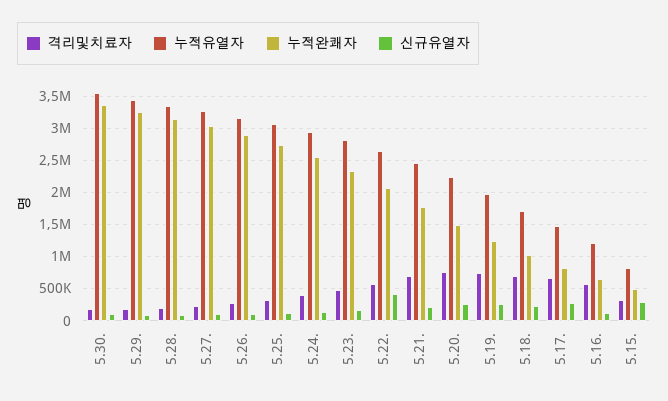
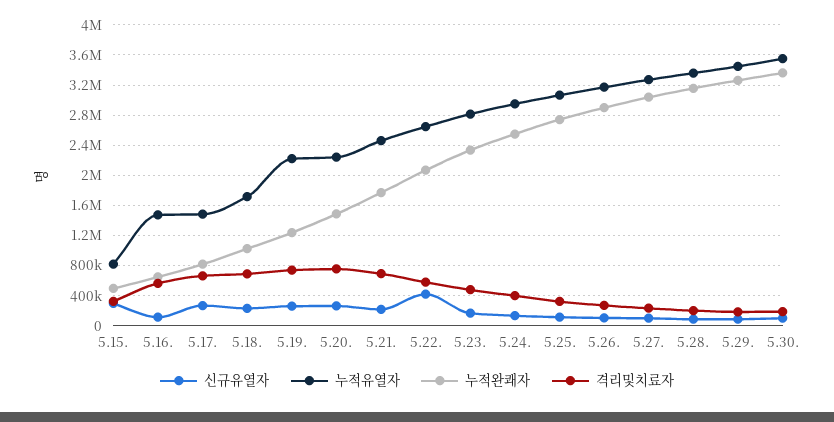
  {
    "격리및치료자": {
      "5.30.": 200000,
      "5.29.": 200000,
      "5.28.": 200000,
      "5.27.": 200000,
      "5.26.": 300000,
      "5.25.": 300000,
      "5.24.": 400000,
      "5.23.": 500000,
      "5.22.": 600000,
      "5.21.": 700000,
      "5.20.": 800000,
      "5.19.": 700000,
      "5.18.": 700000,
      "5.17.": 700000,
      "5.16.": 600000,
      "5.15.": 300000
    },
    "누적유열자": {
      "5.30.": 3500000,
      "5.29.": 3400000,
      "5.28.": 3400000,
      "5.27.": 3300000,
      "5.26.": 3200000,
      "5.25.": 3100000,
      "5.24.": 2900000,
      "5.23.": 2800000,
      "5.22.": 2600000,
      "5.21.": 2500000,
      "5.20.": 2200000,
-     "5.19.": 2000000,
+     "5.19.": 2200000,
      "5.18.": 1700000,
      "5.17.": 1500000,
-     "5.16.": 1200000,
+     "5.16.": 1500000,
      "5.15.": 800000
    },
    "누적완쾌자": {
      "5.30.": 3400000,
      "5.29.": 3300000,
      "5.28.": 3200000,
      "5.27.": 3000000,
      "5.26.": 2900000,
      "5.25.": 2700000,
      "5.24.": 2500000,
      "5.23.": 2300000,
      "5.22.": 2100000,
      "5.21.": 1800000,
      "5.20.": 1500000,
      "5.19.": 1200000,
      "5.18.": 1000000,
      "5.17.": 800000,
      "5.16.": 600000,
      "5.15.": 500000
    },
    "신규유열자": {
      "5.30.": 100000,
      "5.29.": 100000,
      "5.28.": 100000,
      "5.27.": 100000,
      "5.26.": 100000,
      "5.25.": 100000,
      "5.24.": 100000,
      "5.23.": 200000,
      "5.22.": 400000,
      "5.21.": 200000,
      "5.20.": 300000,
      "5.19.": 300000,
      "5.18.": 200000,
      "5.17.": 300000,
      "5.16.": 100000,
      "5.15.": 300000
    }
  }

